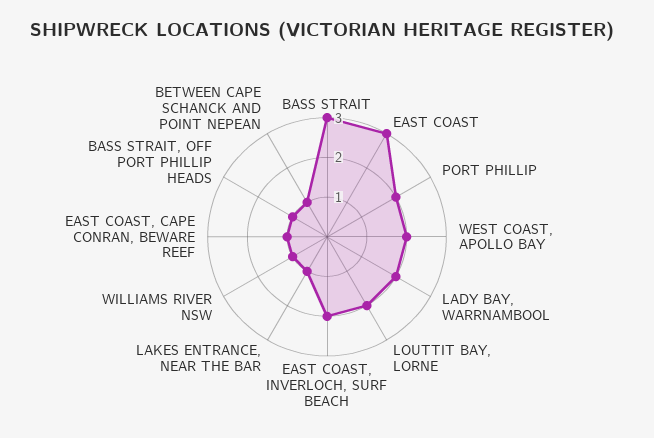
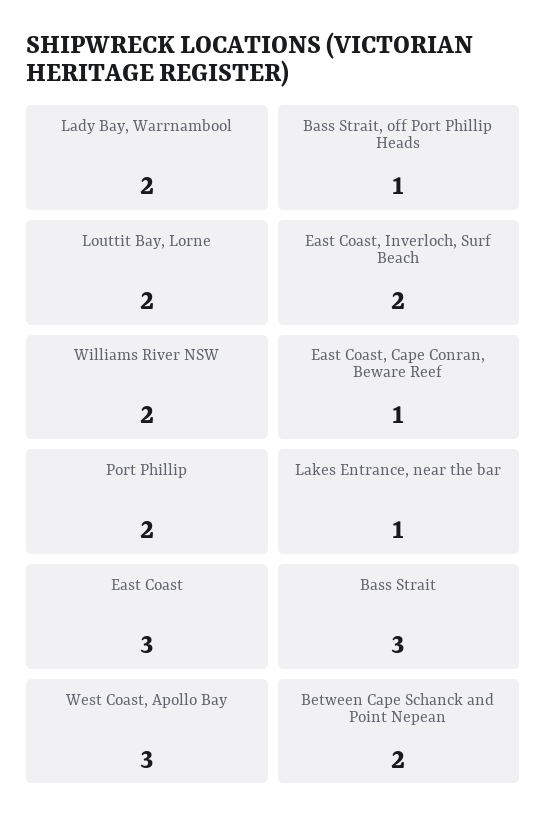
  {
    "BASS STRAIT": 3,
    "EAST COAST": 3,
    "PORT PHILLIP": 2,
-   "WEST COAST, APOLLO BAY": 2,
+   "WEST COAST, APOLLO BAY": 3,
    "LADY BAY, WARRNAMBOOL": 2,
    "LOUTTIT BAY, LORNE": 2,
    "EAST COAST, INVERLOCH, SURF BEACH": 2,
    "LAKES ENTRANCE, NEAR THE BAR": 1,
-   "WILLIAMS RIVER NSW": 1,
+   "WILLIAMS RIVER NSW": 2,
    "EAST COAST, CAPE CONRAN, BEWARE REEF": 1,
    "BASS STRAIT, OFF PORT PHILLIP HEADS": 1,
-   "BETWEEN CAPE SCHANCK AND POINT NEPEAN": 1
+   "BETWEEN CAPE SCHANCK AND POINT NEPEAN": 2
  }

